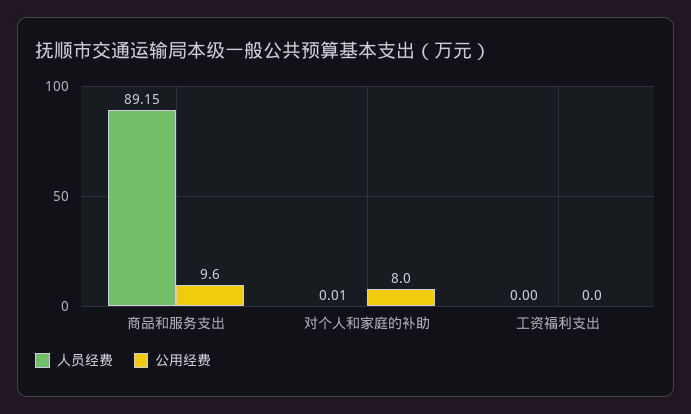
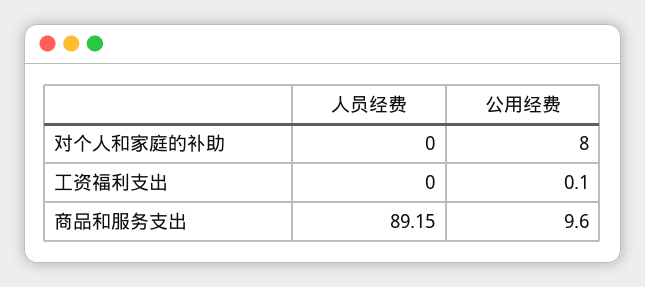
  {
    "人员经费": {
      "商品和服务支出": 89.15,
-     "对个人和家庭的补助": 0.01,
+     "对个人和家庭的补助": 0,
      "工资福利支出": 0
    },
    "公用经费": {
      "商品和服务支出": 9.6,
      "对个人和家庭的补助": 8,
-     "工资福利支出": 0
+     "工资福利支出": 0.1
    }
  }

